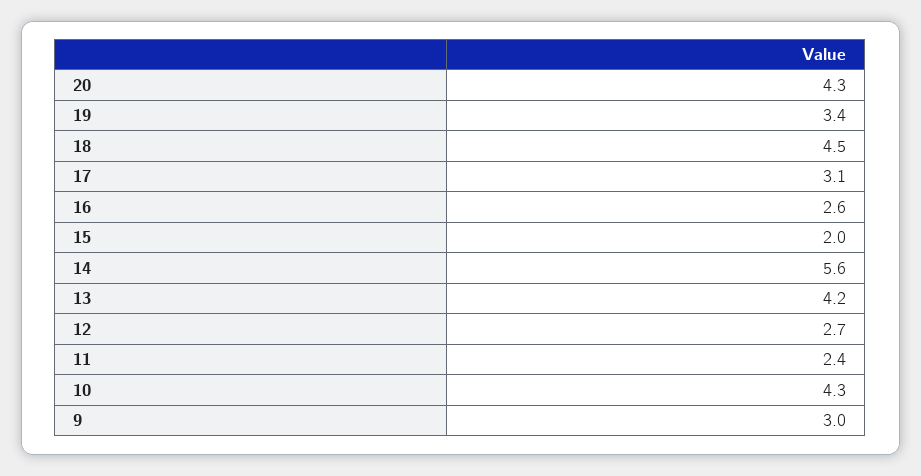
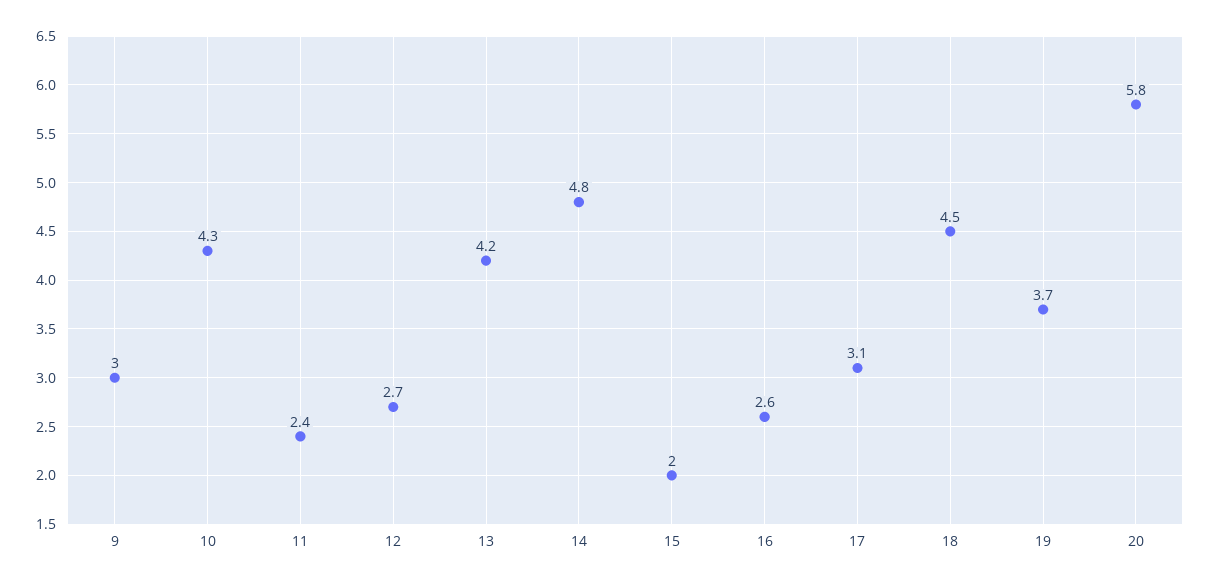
  {
-   "20": 4.3,
+   "20": 5.8,
-   "19": 3.4,
+   "19": 3.7,
    "18": 4.5,
    "17": 3.1,
    "16": 2.6,
    "15": 2,
-   "14": 5.6,
+   "14": 4.8,
    "13": 4.2,
    "12": 2.7,
    "11": 2.4,
    "10": 4.3,
    "9": 3
  }

